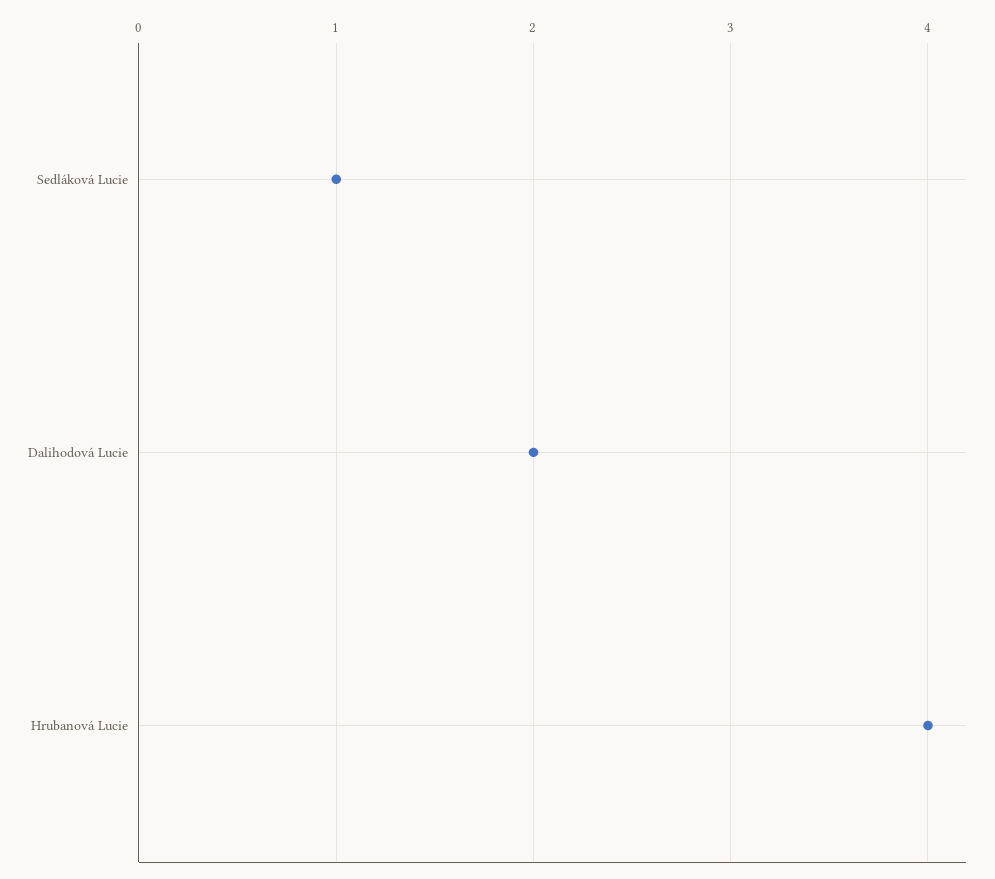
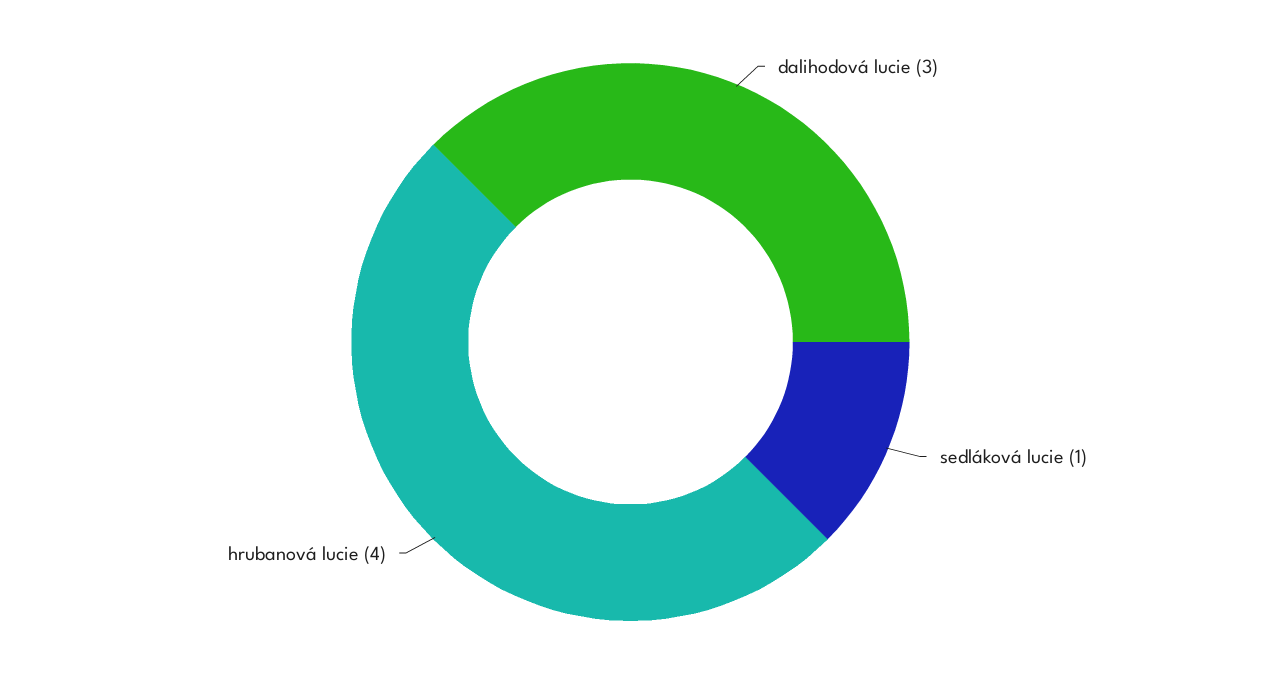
  {
    "Sedláková Lucie": 1,
-   "Dalihodová Lucie": 2,
+   "Dalihodová Lucie": 3,
    "Hrubanová Lucie": 4
  }

